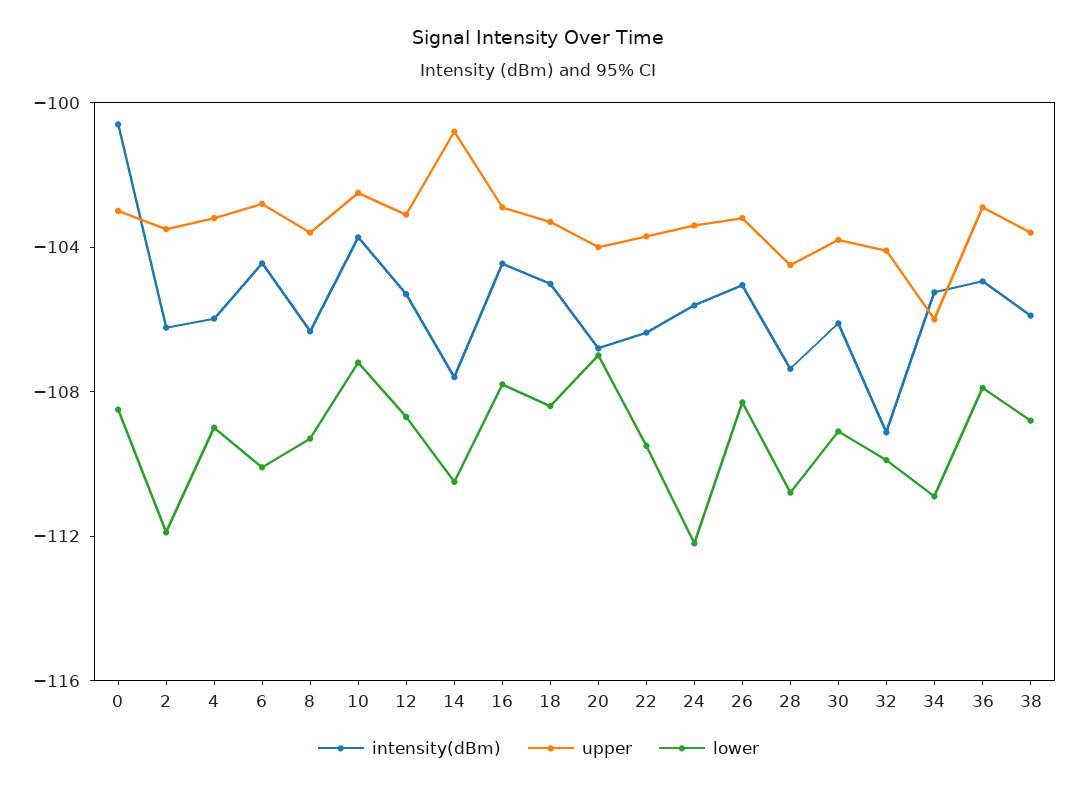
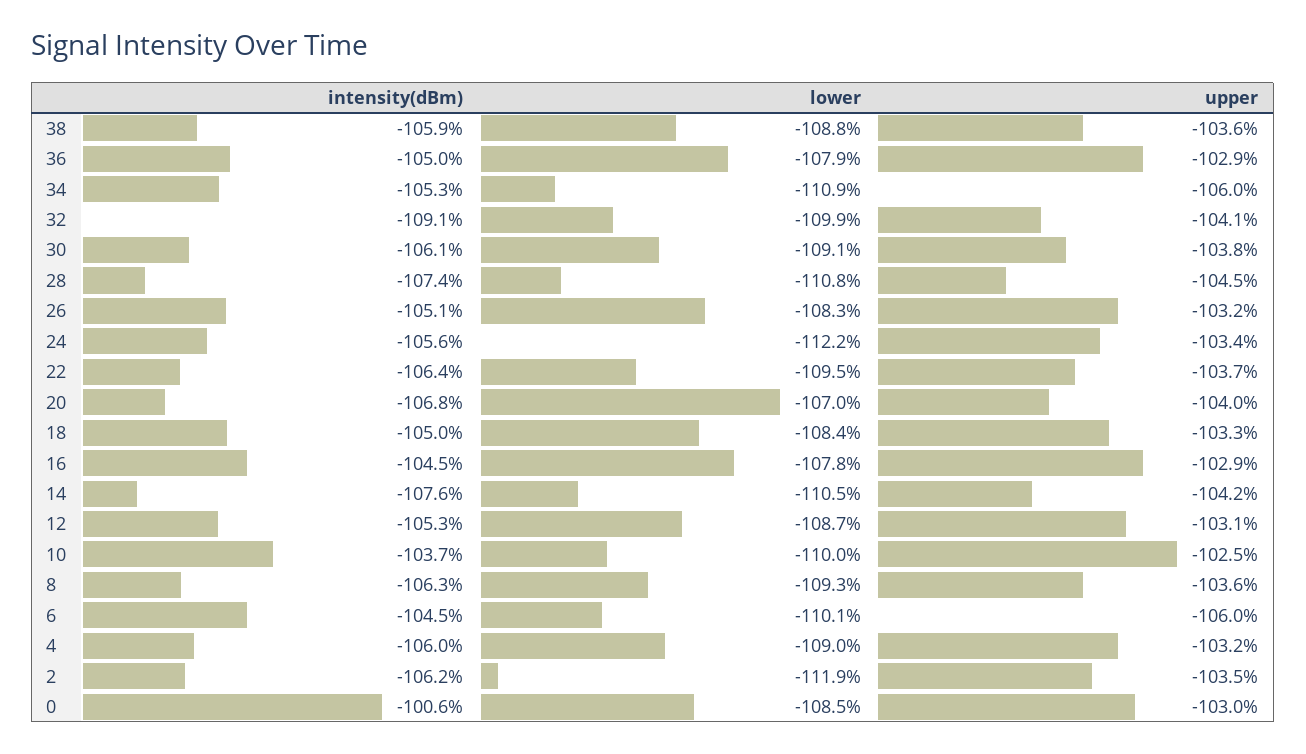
  {
    "intensity(dBm)": {
      "0": -100.6,
      "2": -106.2,
      "4": -106,
      "6": -104.5,
      "8": -106.3,
      "10": -103.7,
      "12": -105.3,
      "14": -107.6,
      "16": -104.5,
      "18": -105,
      "20": -106.8,
      "22": -106.4,
      "24": -105.6,
      "26": -105.1,
      "28": -107.4,
      "30": -106.1,
      "32": -109.1,
      "34": -105.3,
      "36": -105,
      "38": -105.9
    },
    "upper": {
      "0": -103,
      "2": -103.5,
      "4": -103.2,
-     "6": -103,
+     "6": -106,
      "8": -103.6,
      "10": -102.5,
      "12": -103.1,
-     "14": -101,
+     "14": -104.2,
      "16": -102.9,
      "18": -103.3,
      "20": -104,
      "22": -103.7,
      "24": -103.4,
      "26": -103.2,
      "28": -104.5,
      "30": -103.8,
      "32": -104.1,
      "34": -106,
      "36": -102.9,
      "38": -103.6
    },
    "lower": {
      "0": -108.5,
      "2": -111.9,
      "4": -109,
      "6": -110.1,
      "8": -109.3,
-     "10": -107,
+     "10": -110,
      "12": -108.7,
      "14": -110.5,
      "16": -107.8,
      "18": -108.4,
      "20": -107,
      "22": -109.5,
      "24": -112.2,
      "26": -108.3,
      "28": -110.8,
      "30": -109.1,
      "32": -109.9,
      "34": -110.9,
      "36": -107.9,
      "38": -108.8
    }
  }

